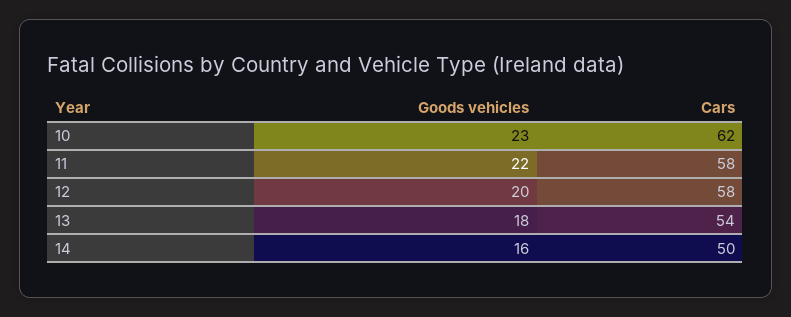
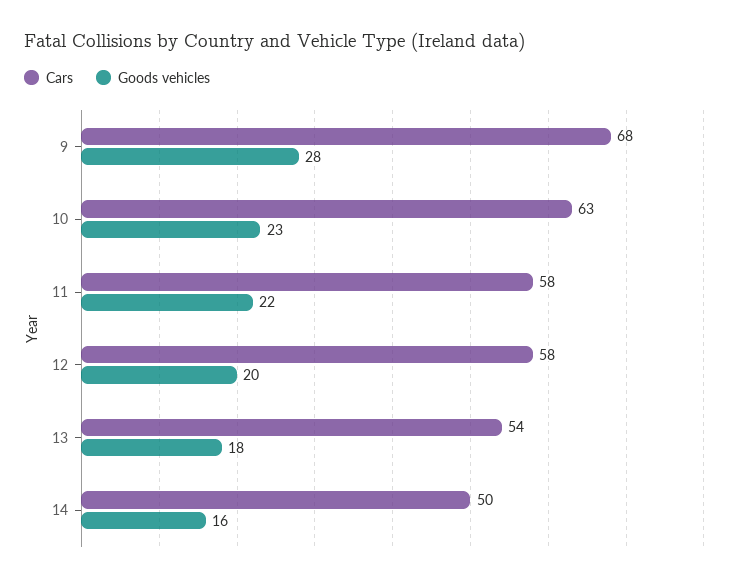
  {
    "Goods vehicles": {
      "10": 23,
      "11": 22,
      "12": 20,
      "13": 18,
-     "14": 16
+     "14": 16,
+     "9": 28
    },
    "Cars": {
-     "10": 62,
+     "10": 63,
      "11": 58,
      "12": 58,
      "13": 54,
-     "14": 50
+     "14": 50,
+     "9": 68
    }
  }

